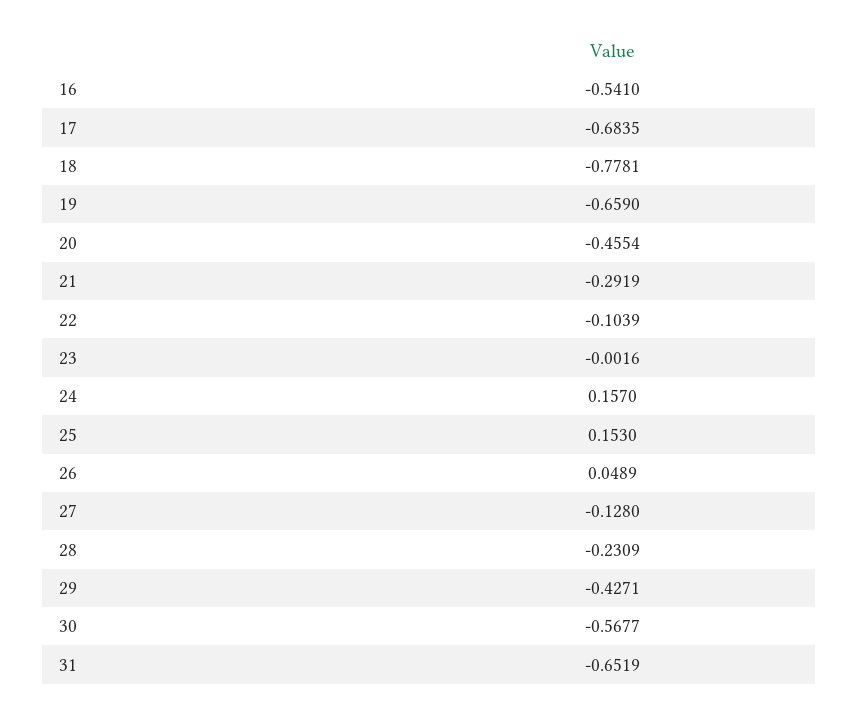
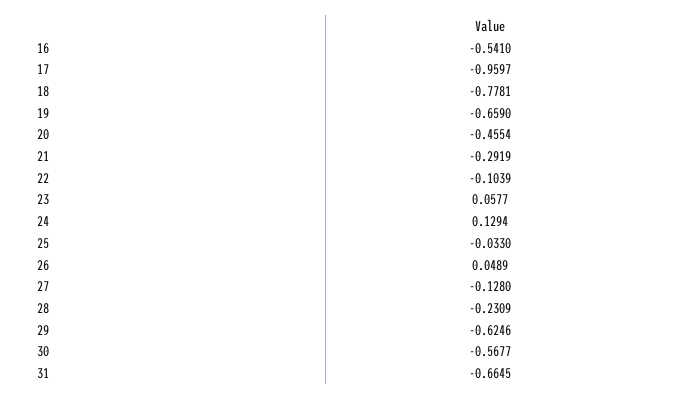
  {
    "16": -0.541,
-   "17": -0.6835,
+   "17": -0.9597,
    "18": -0.7781,
    "19": -0.659,
    "20": -0.4554,
    "21": -0.2919,
    "22": -0.1039,
-   "23": -0.0016,
+   "23": 0.0577,
-   "24": 0.157,
+   "24": 0.1294,
-   "25": 0.153,
+   "25": -0.033,
    "26": 0.0489,
    "27": -0.128,
    "28": -0.2309,
-   "29": -0.4271,
+   "29": -0.6246,
    "30": -0.5677,
-   "31": -0.6519
+   "31": -0.6645
  }

